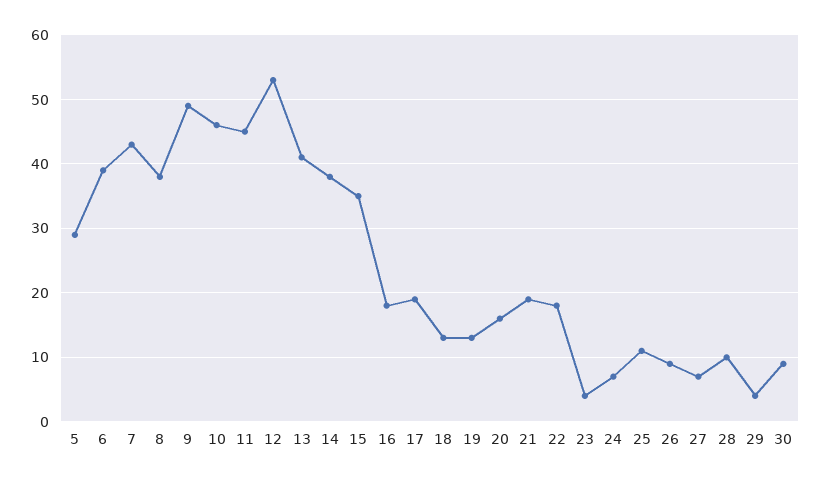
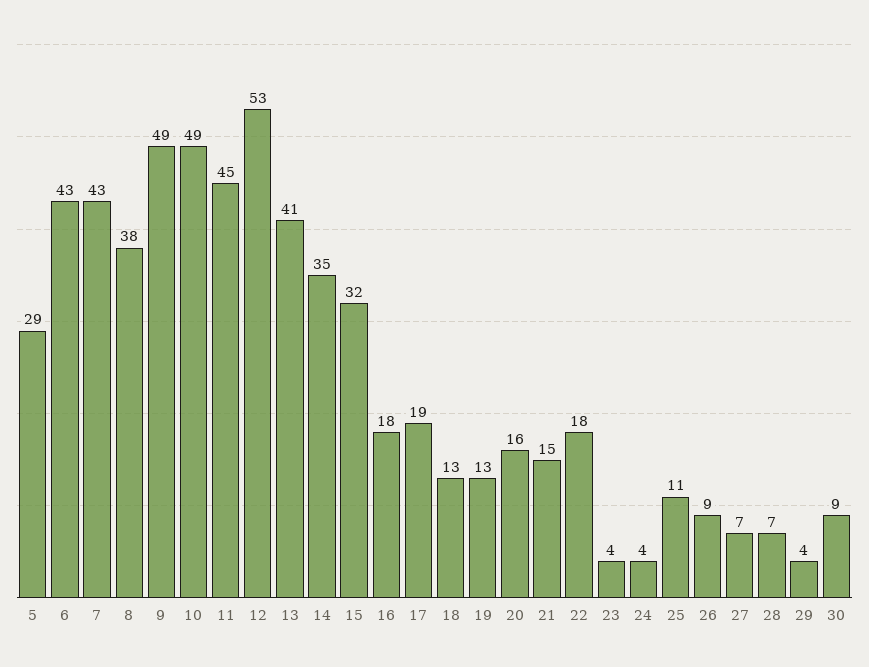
  {
    "5": 29,
-   "6": 39,
+   "6": 43,
    "7": 43,
    "8": 38,
    "9": 49,
-   "10": 46,
+   "10": 49,
    "11": 45,
    "12": 53,
    "13": 41,
-   "14": 38,
+   "14": 35,
-   "15": 35,
+   "15": 32,
    "16": 18,
    "17": 19,
    "18": 13,
    "19": 13,
    "20": 16,
-   "21": 19,
+   "21": 15,
    "22": 18,
    "23": 4,
-   "24": 7,
+   "24": 4,
    "25": 11,
    "26": 9,
    "27": 7,
-   "28": 10,
+   "28": 7,
    "29": 4,
    "30": 9
  }

